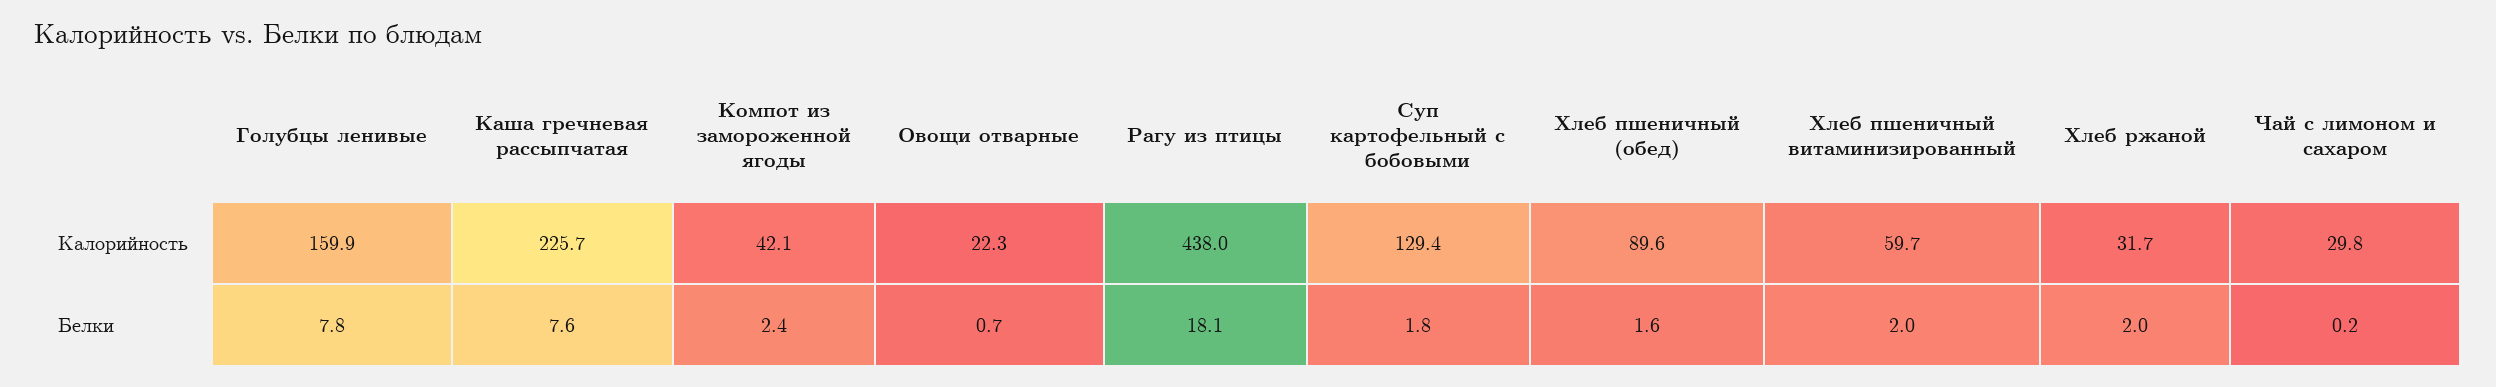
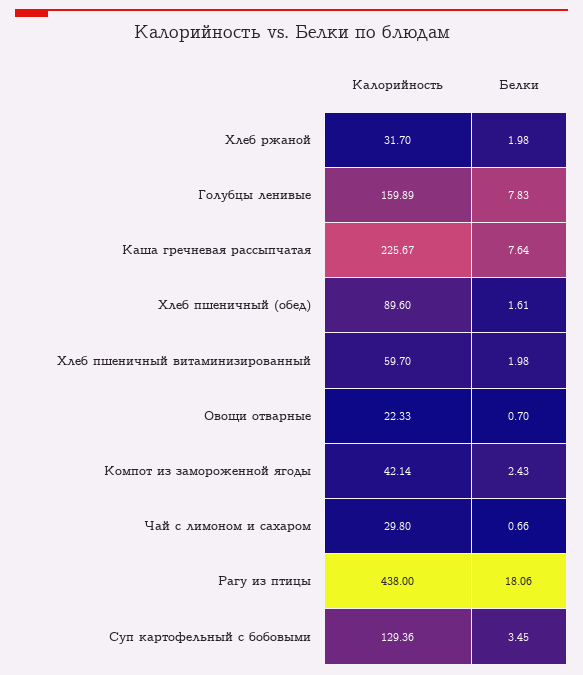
  {
    "Голубцы ленивые": {
      "Калорийность": 159.89,
      "Белки": 7.83
    },
    "Каша гречневая рассыпчатая": {
      "Калорийность": 225.67,
      "Белки": 7.64
    },
    "Компот из замороженной ягоды": {
      "Калорийность": 42.14,
      "Белки": 2.43
    },
    "Овощи отварные": {
      "Калорийность": 22.33,
      "Белки": 0.7
    },
    "Рагу из птицы": {
      "Калорийность": 438,
      "Белки": 18.06
    },
    "Суп картофельный с бобовыми": {
      "Калорийность": 129.36,
-     "Белки": 1.8
+     "Белки": 3.45
    },
    "Хлеб пшеничный (обед)": {
      "Калорийность": 89.6,
      "Белки": 1.61
    },
    "Хлеб пшеничный витаминизированный": {
      "Калорийность": 59.7,
      "Белки": 1.98
    },
    "Хлеб ржаной": {
      "Калорийность": 31.7,
      "Белки": 1.98
    },
    "Чай с лимоном и сахаром": {
      "Калорийность": 29.8,
-     "Белки": 0.2
+     "Белки": 0.66
    }
  }

